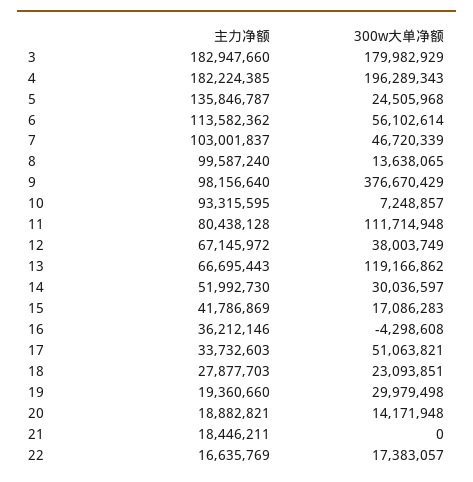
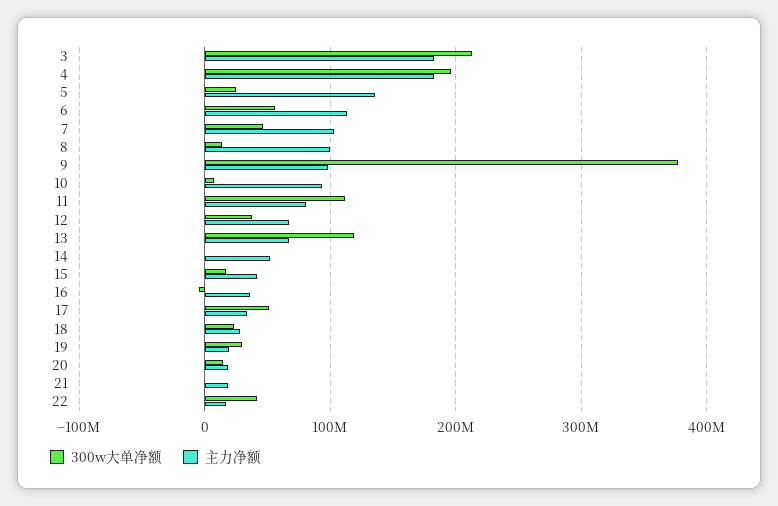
  {
    "主力净额": {
      "3": 182947660,
      "4": 182224385,
      "5": 135846787,
      "6": 113582362,
      "7": 103001837,
      "8": 99587240,
      "9": 98156640,
      "10": 93315595,
      "11": 80438128,
      "12": 67145972,
      "13": 66695443,
      "14": 51992730,
      "15": 41786869,
      "16": 36212146,
      "17": 33732603,
      "18": 27877703,
      "19": 19360660,
      "20": 18882821,
      "21": 18446211,
      "22": 16635769
    },
    "300w大单净额": {
-     "3": 179982929,
+     "3": 210000000,
      "4": 196289343,
      "5": 24505968,
      "6": 56102614,
      "7": 46720339,
      "8": 13638065,
      "9": 376670429,
      "10": 7248857,
      "11": 111714948,
      "12": 38003749,
      "13": 119166862,
-     "14": 30036597,
+     "14": 0,
      "15": 17086283,
      "16": -4298608,
      "17": 51063821,
      "18": 23093851,
      "19": 29979498,
      "20": 14171948,
      "21": 0,
-     "22": 17383057
+     "22": 40000000
    }
  }

